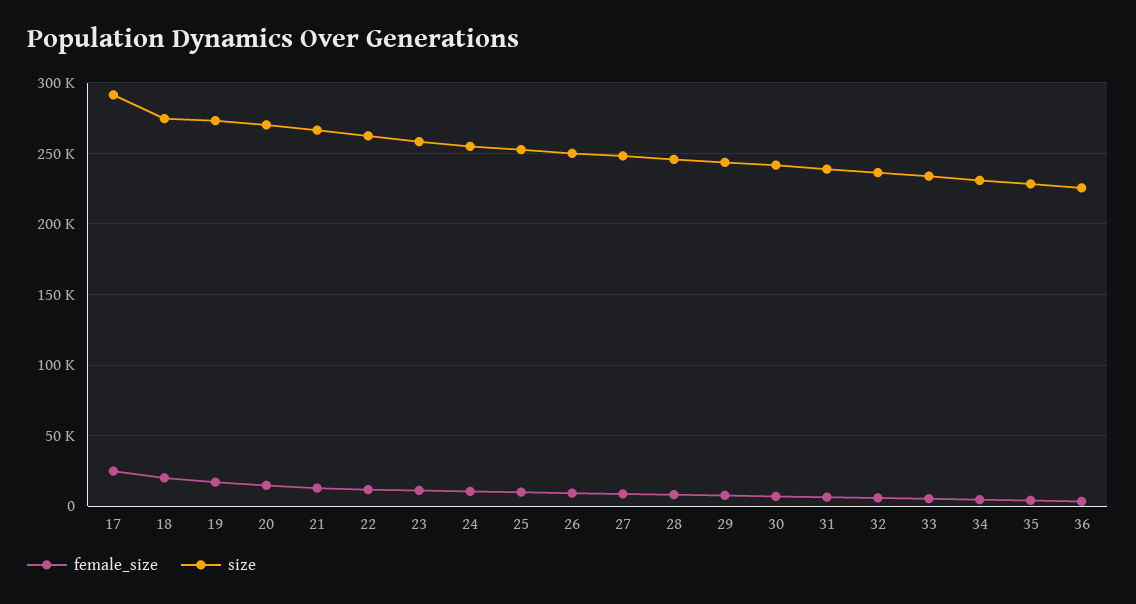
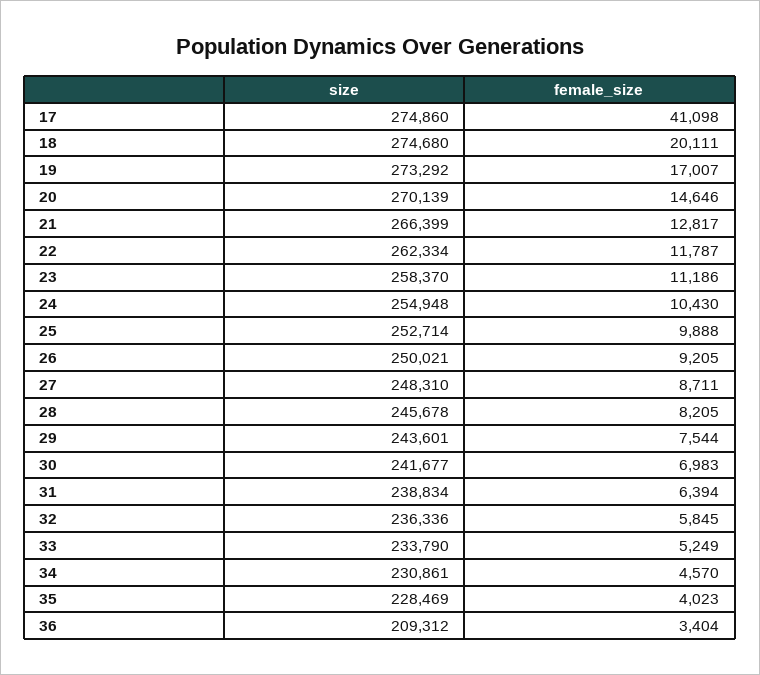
  {
    "female_size": {
-     "17": 25000,
+     "17": 41098,
      "18": 20111,
      "19": 17007,
      "20": 14646,
      "21": 12817,
      "22": 11787,
      "23": 11186,
      "24": 10430,
      "25": 9888,
      "26": 9205,
      "27": 8711,
      "28": 8205,
      "29": 7544,
      "30": 6983,
      "31": 6394,
      "32": 5845,
      "33": 5249,
      "34": 4570,
      "35": 4023,
      "36": 3404
    },
    "size": {
-     "17": 290000,
+     "17": 274860,
      "18": 274680,
      "19": 273292,
      "20": 270139,
      "21": 266399,
      "22": 262334,
      "23": 258370,
      "24": 254948,
      "25": 252714,
      "26": 250021,
      "27": 248310,
      "28": 245678,
      "29": 243601,
      "30": 241677,
      "31": 238834,
      "32": 236336,
      "33": 233790,
      "34": 230861,
      "35": 228469,
-     "36": 225000
+     "36": 209312
    }
  }

